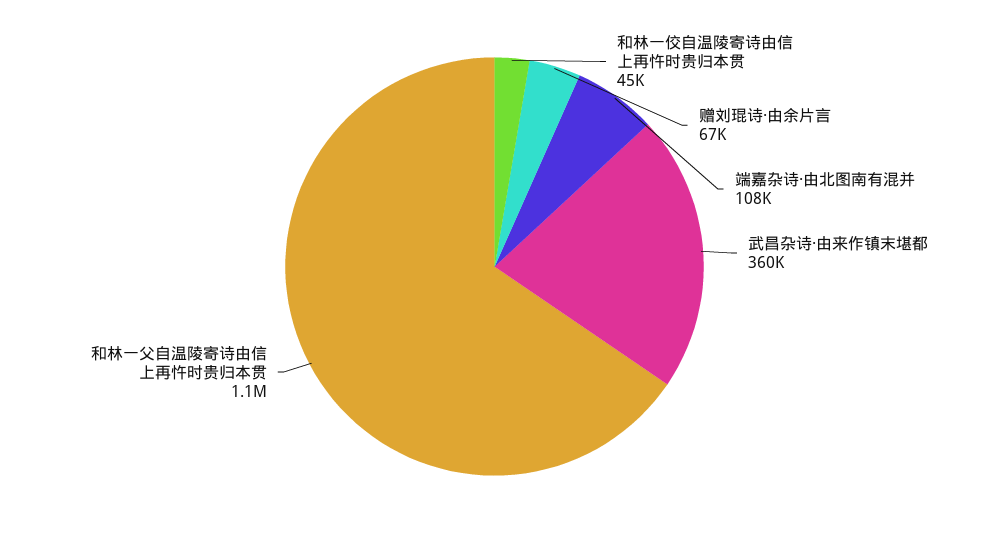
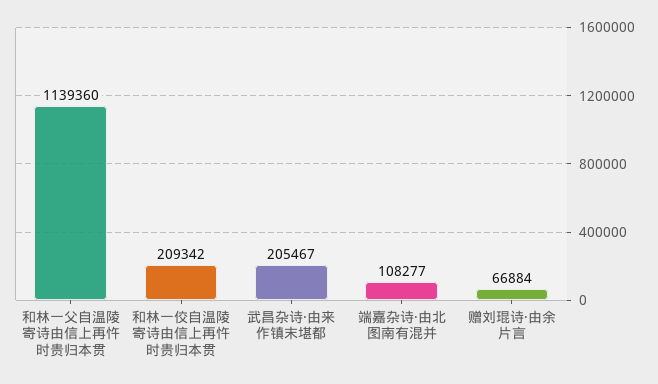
  {
-   "和林一佼自温陵寄诗由信上再忤时贵归本贯": 45000,
+   "和林一佼自温陵寄诗由信上再忤时贵归本贯": 209342,
    "赠刘琨诗·由余片言": 66884,
    "端嘉杂诗·由北图南有混并": 108277,
-   "武昌杂诗·由来作镇末堪都": 360000,
+   "武昌杂诗·由来作镇末堪都": 205467,
    "和林一父自温陵寄诗由信上再忤时贵归本贯": 1139360
  }

